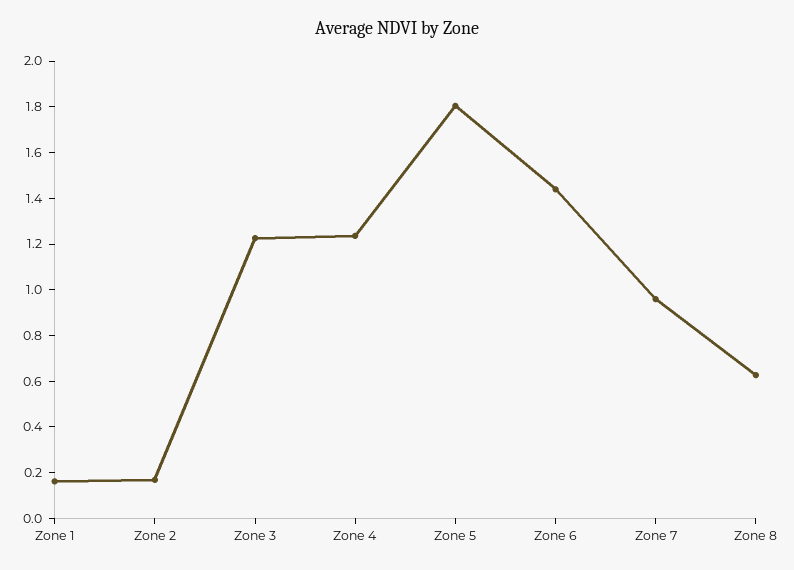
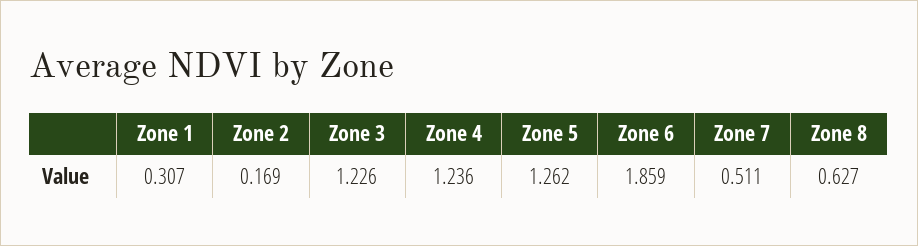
  {
-   "Zone 1": 0.15,
+   "Zone 1": 0.307,
    "Zone 2": 0.169,
    "Zone 3": 1.226,
    "Zone 4": 1.236,
-   "Zone 5": 1.8,
+   "Zone 5": 1.262,
-   "Zone 6": 1.45,
+   "Zone 6": 1.859,
-   "Zone 7": 0.95,
+   "Zone 7": 0.511,
    "Zone 8": 0.627
  }

